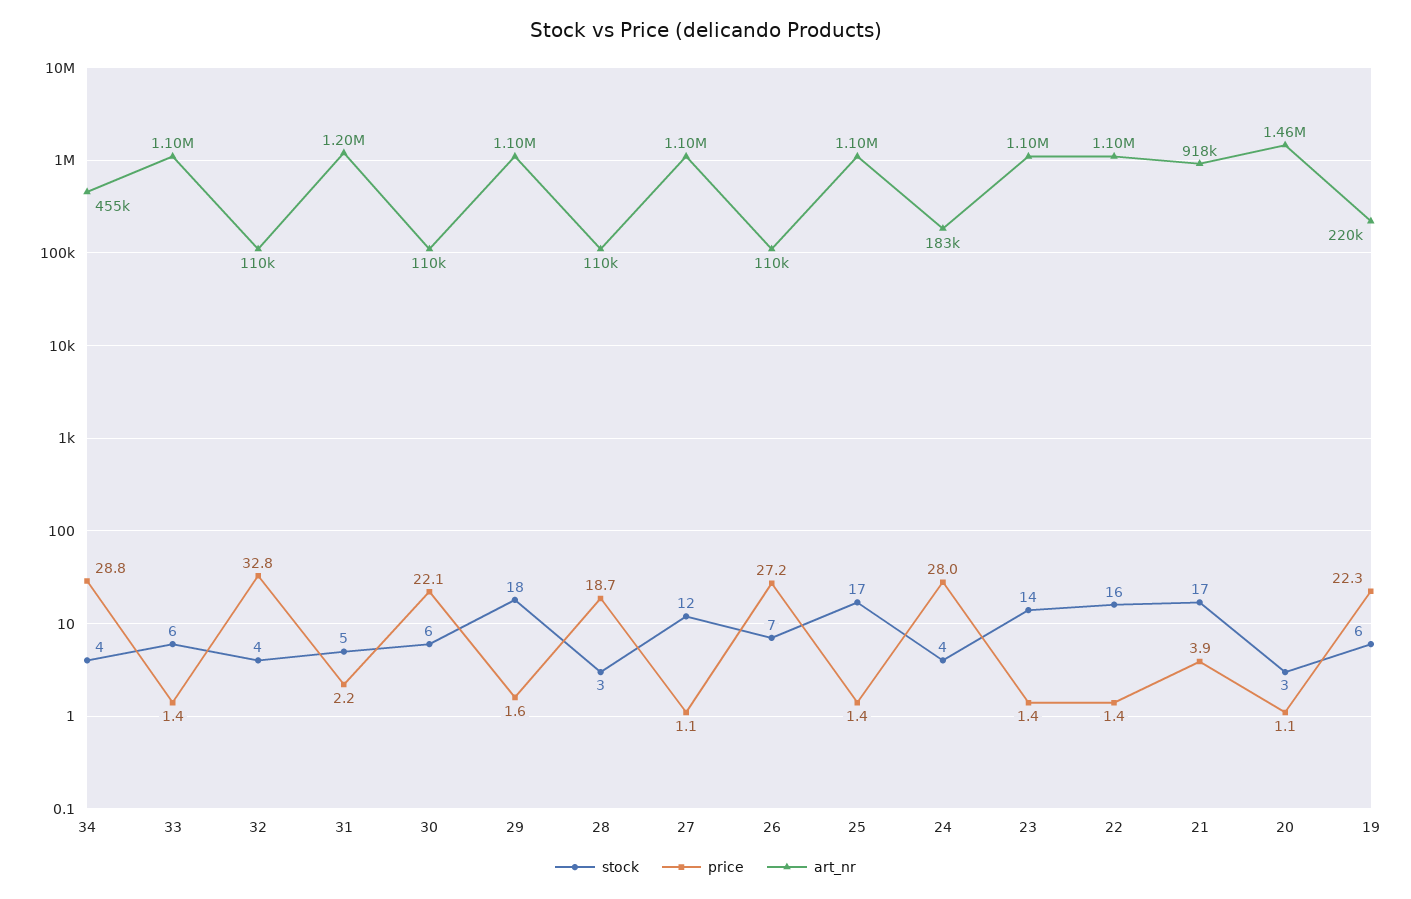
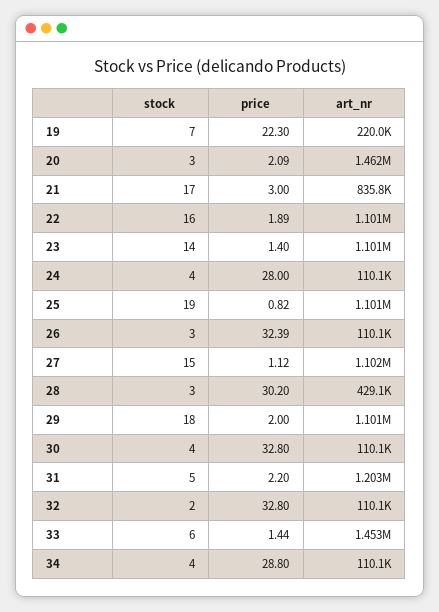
  {
    "stock": {
      "34": 4,
      "33": 6,
-     "32": 4,
+     "32": 2,
      "31": 5,
-     "30": 6,
+     "30": 4,
      "29": 18,
      "28": 3,
-     "27": 12,
+     "27": 15,
-     "26": 7,
+     "26": 3,
-     "25": 17,
+     "25": 19,
      "24": 4,
      "23": 14,
      "22": 16,
      "21": 17,
      "20": 3,
-     "19": 6
+     "19": 7
    },
    "price": {
      "34": 28.8,
      "33": 1.44,
      "32": 32.8,
      "31": 2.2,
-     "30": 22.1,
+     "30": 32.8,
-     "29": 1.6,
+     "29": 2,
-     "28": 18.7,
+     "28": 30.2,
      "27": 1.12,
-     "26": 27.2,
+     "26": 32.39,
-     "25": 1.4,
+     "25": 0.82,
      "24": 28,
      "23": 1.4,
-     "22": 1.4,
+     "22": 1.89,
-     "21": 3.9,
+     "21": 3,
-     "20": 1.1,
+     "20": 2.09,
      "19": 22.3
    },
    "art_nr": {
-     "34": 455000,
+     "34": 110100,
-     "33": 1100000,
+     "33": 1453000,
      "32": 110100,
      "31": 1203000,
      "30": 110100,
      "29": 1101000,
-     "28": 110000,
+     "28": 429100,
      "27": 1102000,
      "26": 110100,
      "25": 1101000,
-     "24": 183000,
+     "24": 110100,
      "23": 1101000,
      "22": 1101000,
-     "21": 918000,
+     "21": 835800,
      "20": 1462000,
      "19": 220000
    }
  }

